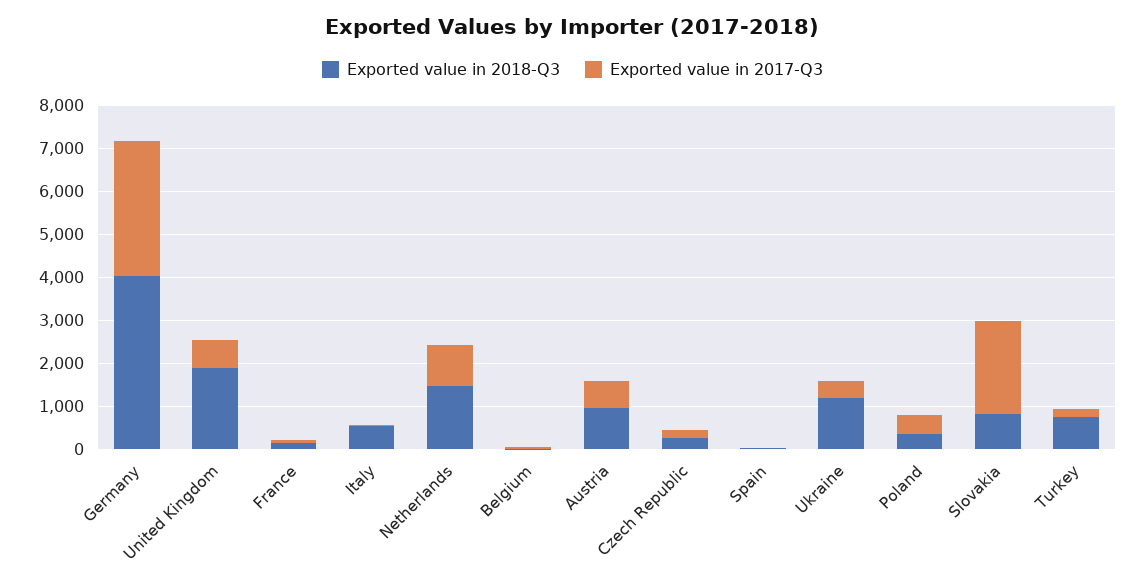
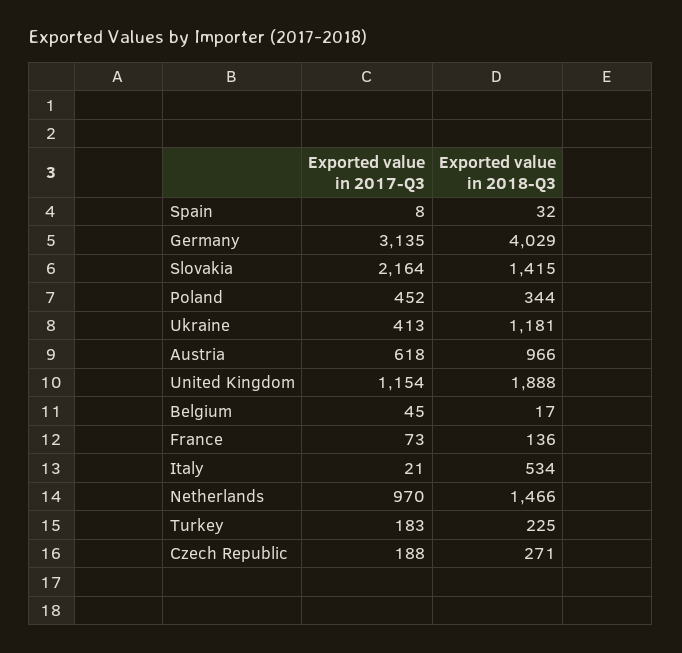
  {
    "Exported value in 2018-Q3": {
      "Germany": 4029,
      "United Kingdom": 1888,
      "France": 136,
      "Italy": 534,
      "Netherlands": 1466,
      "Belgium": 17,
      "Austria": 966,
      "Czech Republic": 271,
      "Spain": 32,
      "Ukraine": 1181,
      "Poland": 344,
-     "Slovakia": 800,
+     "Slovakia": 1415,
-     "Turkey": 800
+     "Turkey": 225
    },
    "Exported value in 2017-Q3": {
      "Germany": 3135,
-     "United Kingdom": 600,
+     "United Kingdom": 1154,
      "France": 73,
      "Italy": 21,
      "Netherlands": 970,
      "Belgium": 45,
      "Austria": 618,
      "Czech Republic": 188,
      "Spain": 8,
      "Ukraine": 413,
      "Poland": 452,
      "Slovakia": 2164,
      "Turkey": 183
    }
  }

